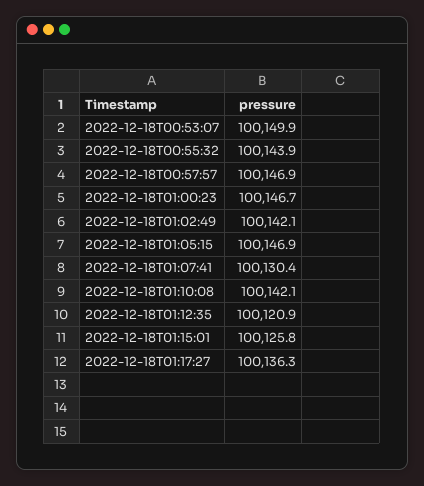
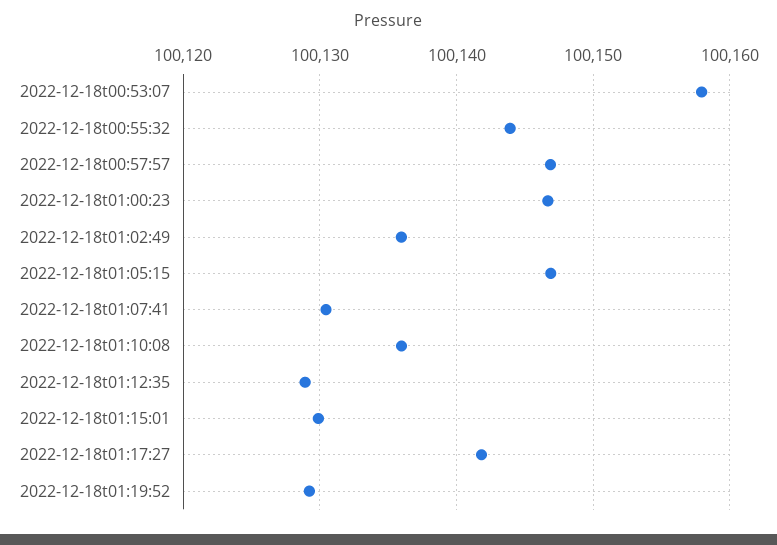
  {
-   "2022-12-18T00:53:07": 100149.9,
+   "2022-12-18T00:53:07": 100158,
    "2022-12-18T00:55:32": 100143.9,
    "2022-12-18T00:57:57": 100146.9,
    "2022-12-18T01:00:23": 100146.7,
-   "2022-12-18T01:02:49": 100142.1,
+   "2022-12-18T01:02:49": 100136,
    "2022-12-18T01:05:15": 100146.9,
    "2022-12-18T01:07:41": 100130.4,
-   "2022-12-18T01:10:08": 100142.1,
+   "2022-12-18T01:10:08": 100136,
-   "2022-12-18T01:12:35": 100120.9,
+   "2022-12-18T01:12:35": 100129,
-   "2022-12-18T01:15:01": 100125.8,
+   "2022-12-18T01:15:01": 100130,
-   "2022-12-18T01:17:27": 100136.3
+   "2022-12-18T01:17:27": 100142,
+   "2022-12-18t01:19:52": 100129
  }

